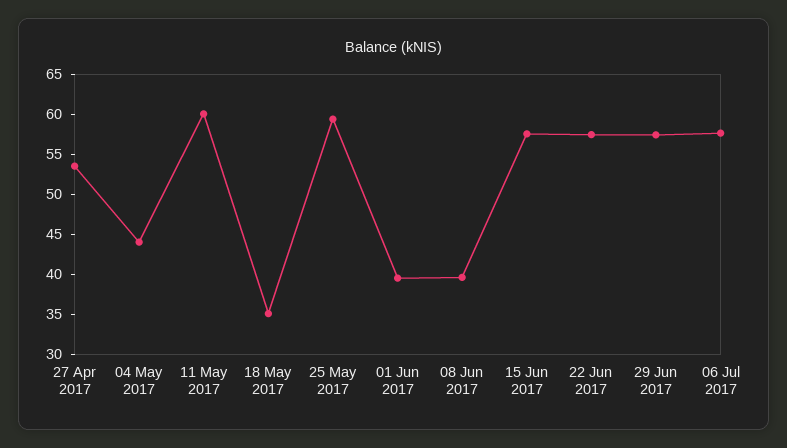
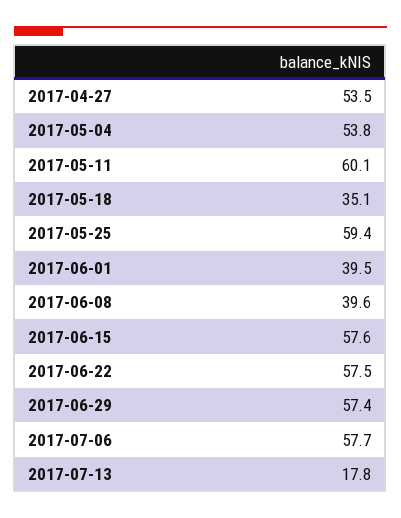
  {
    "27 Apr 2017": 53.5,
-   "04 May 2017": 44,
+   "04 May 2017": 53.8,
    "11 May 2017": 60.1,
    "18 May 2017": 35.1,
    "25 May 2017": 59.4,
    "01 Jun 2017": 39.5,
    "08 Jun 2017": 39.6,
    "15 Jun 2017": 57.6,
    "22 Jun 2017": 57.5,
    "29 Jun 2017": 57.4,
-   "06 Jul 2017": 57.7
+   "06 Jul 2017": 57.7,
+   "2017-07-13": 17.8
  }

